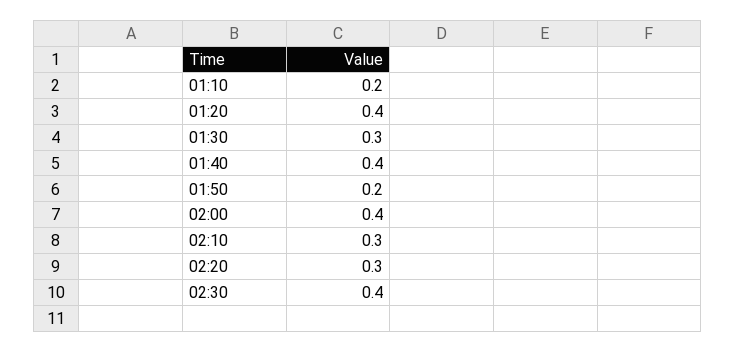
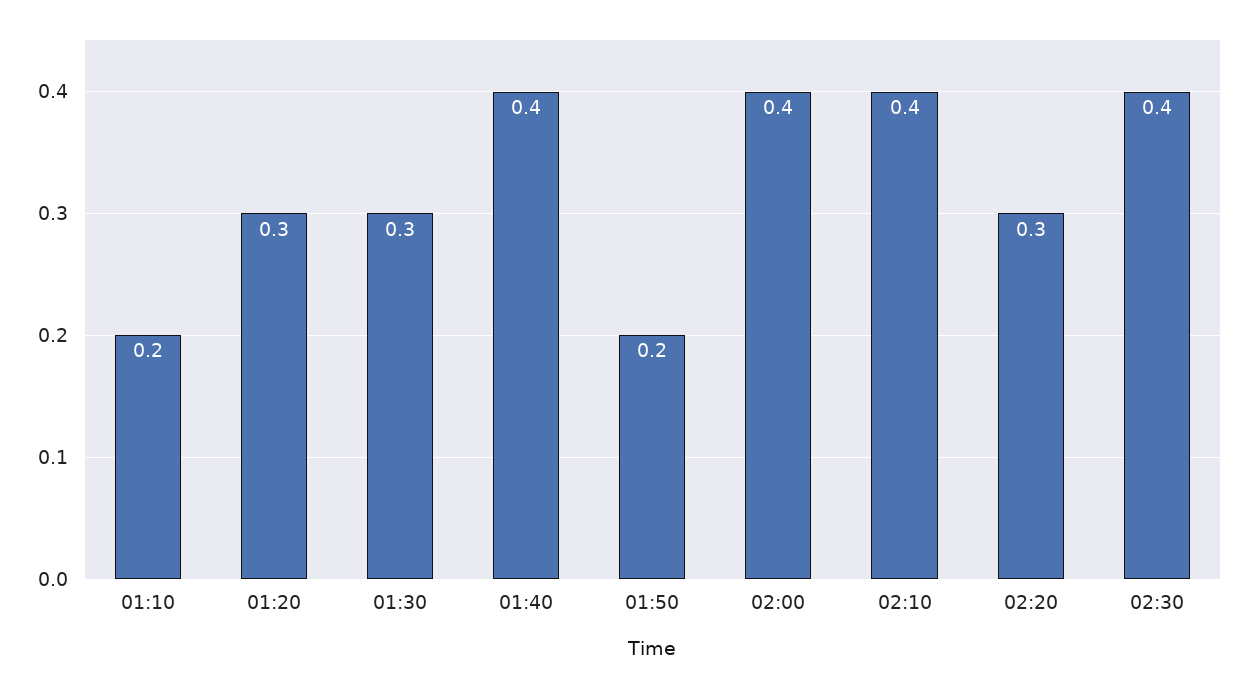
  {
    "01:10": 0.2,
-   "01:20": 0.4,
+   "01:20": 0.3,
    "01:30": 0.3,
    "01:40": 0.4,
    "01:50": 0.2,
    "02:00": 0.4,
-   "02:10": 0.3,
+   "02:10": 0.4,
    "02:20": 0.3,
    "02:30": 0.4
  }

